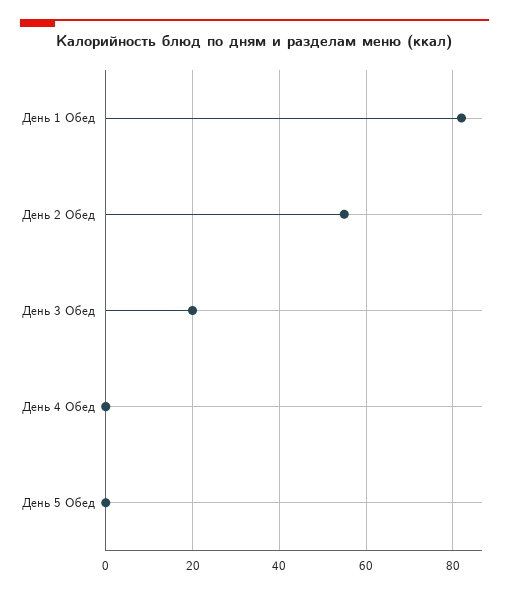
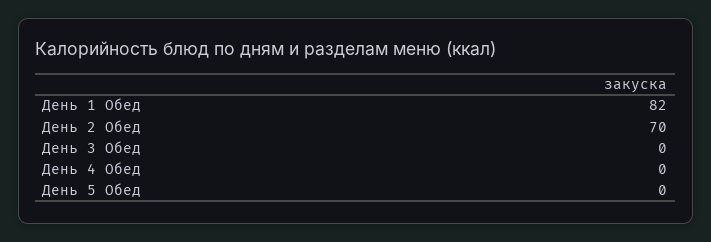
  {
    "День 1 Обед": 82,
-   "День 2 Обед": 55,
+   "День 2 Обед": 70,
-   "День 3 Обед": 20,
+   "День 3 Обед": 0,
    "День 4 Обед": 0,
    "День 5 Обед": 0
  }

